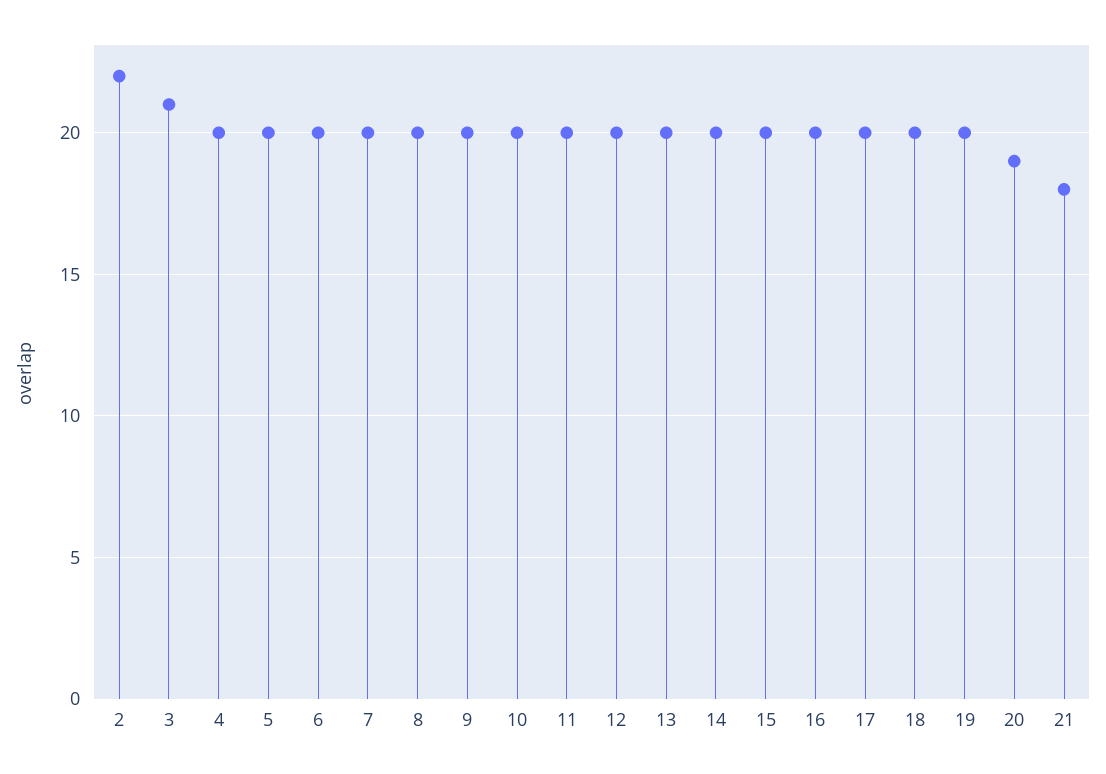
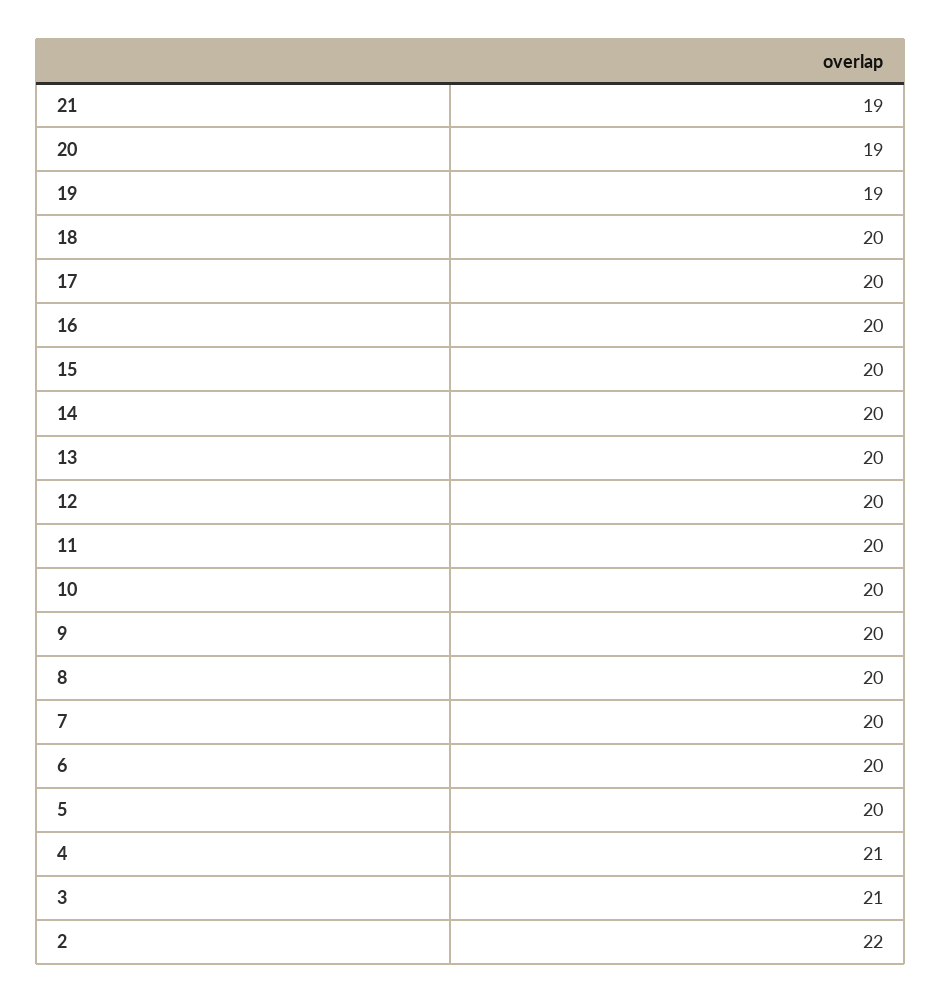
  {
    "2": 22,
    "3": 21,
-   "4": 20,
+   "4": 21,
    "5": 20,
    "6": 20,
    "7": 20,
    "8": 20,
    "9": 20,
    "10": 20,
    "11": 20,
    "12": 20,
    "13": 20,
    "14": 20,
    "15": 20,
    "16": 20,
    "17": 20,
    "18": 20,
-   "19": 20,
+   "19": 19,
    "20": 19,
-   "21": 18
+   "21": 19
  }

